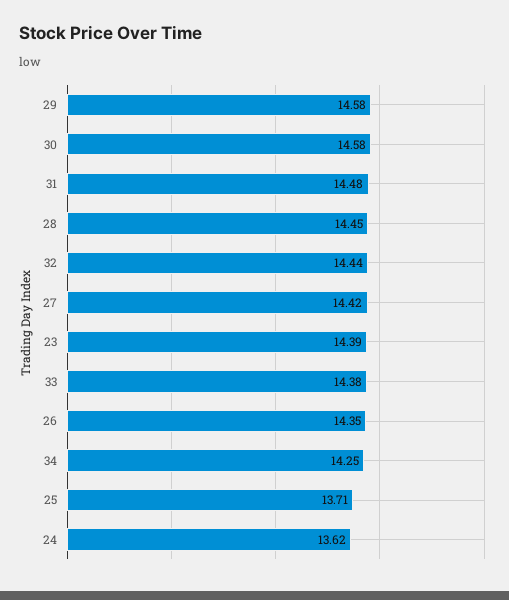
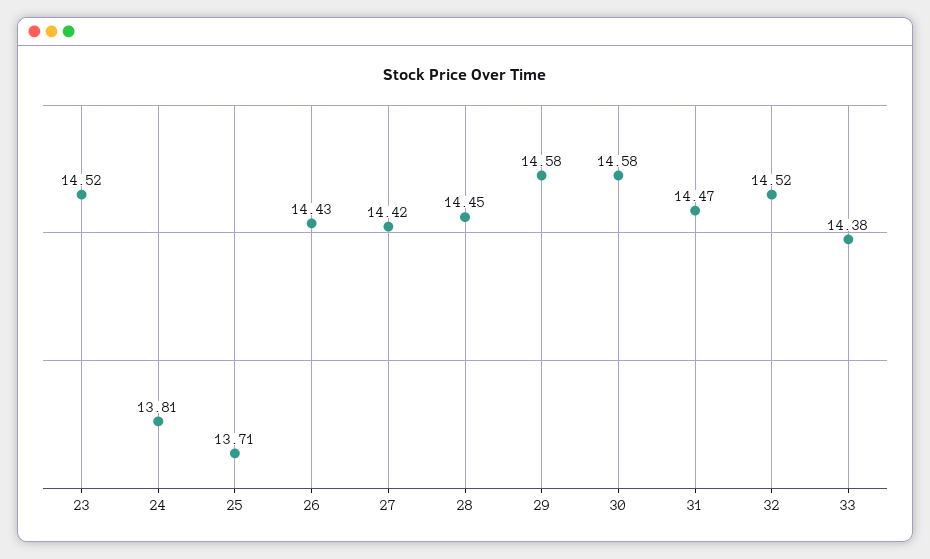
  {
    "29": 14.58,
    "30": 14.58,
-   "31": 14.48,
+   "31": 14.47,
    "28": 14.45,
-   "32": 14.44,
+   "32": 14.52,
    "27": 14.42,
-   "23": 14.39,
+   "23": 14.52,
    "33": 14.38,
-   "26": 14.35,
+   "26": 14.43,
-   "34": 14.25,
    "25": 13.71,
-   "24": 13.62
+   "24": 13.81
  }

